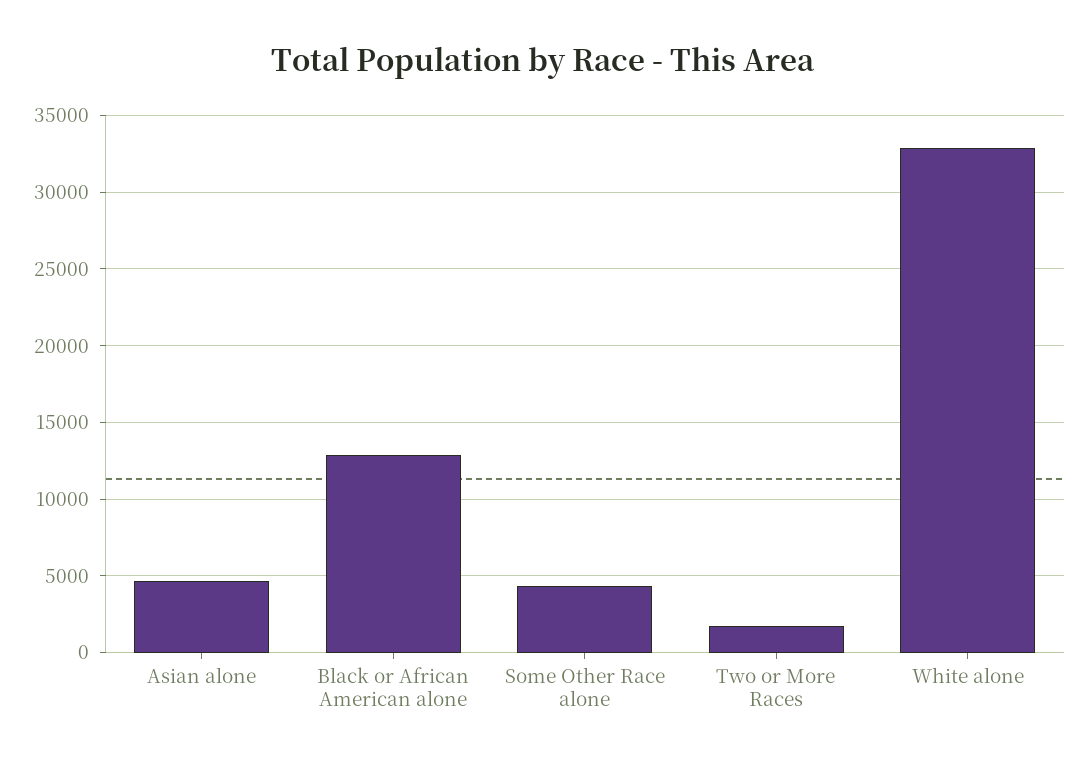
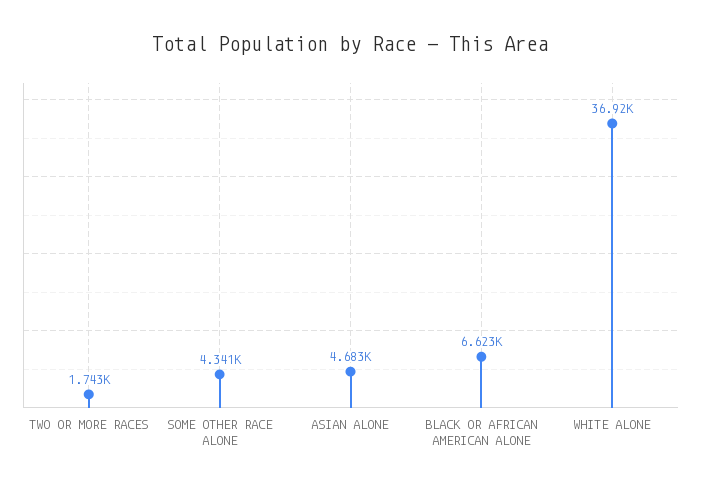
  {
    "Asian alone": 4683,
-   "Black or African American alone": 13000,
+   "Black or African American alone": 6623,
    "Some Other Race alone": 4341,
    "Two or More Races": 1743,
-   "White alone": 33000
+   "White alone": 36920
  }

